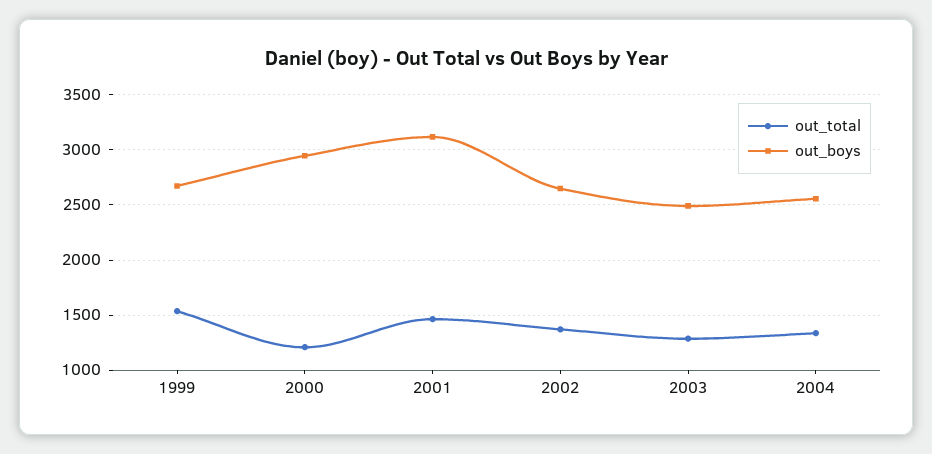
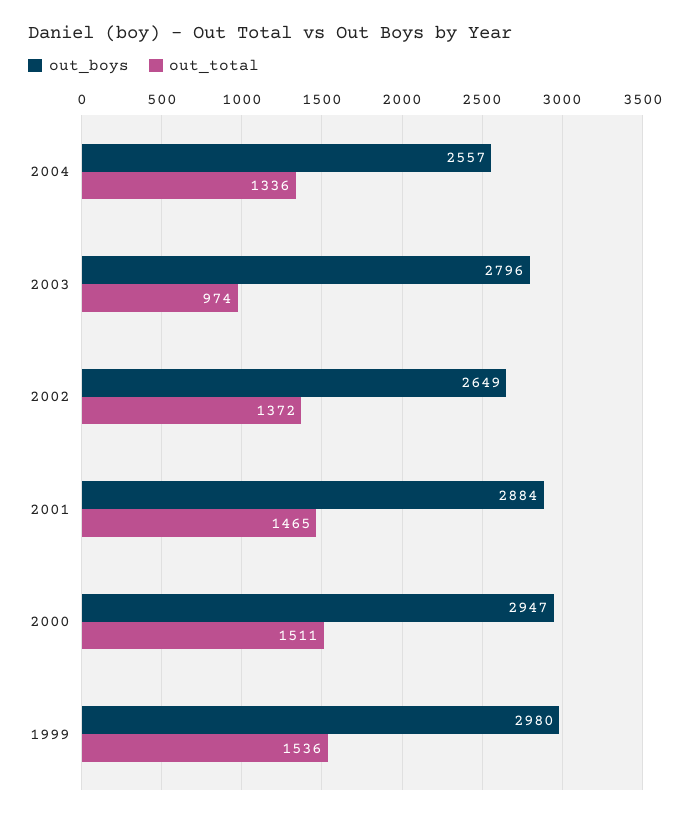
  {
    "out_total": {
      "1999": 1536,
-     "2000": 1200,
+     "2000": 1511,
      "2001": 1465,
      "2002": 1372,
-     "2003": 1300,
+     "2003": 974,
      "2004": 1336
    },
    "out_boys": {
-     "1999": 2700,
+     "1999": 2980,
      "2000": 2947,
-     "2001": 3100,
+     "2001": 2884,
      "2002": 2649,
-     "2003": 2500,
+     "2003": 2796,
      "2004": 2557
    }
  }

